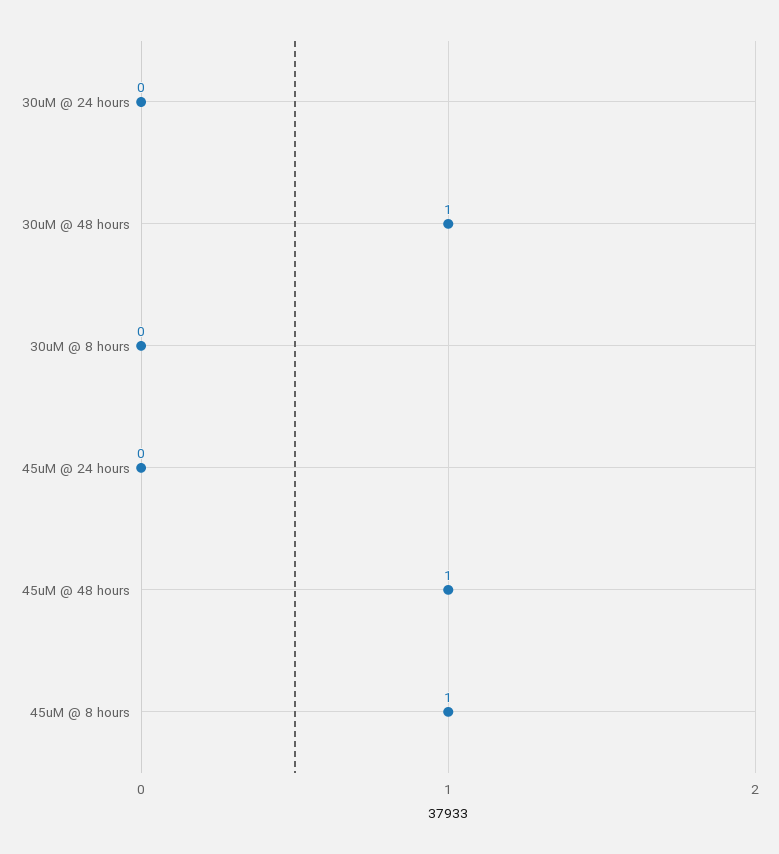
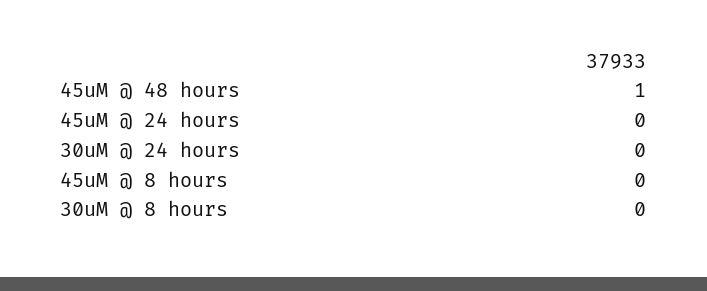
  {
    "30uM @ 24 hours": 0,
-   "30uM @ 48 hours": 1,
    "30uM @ 8 hours": 0,
    "45uM @ 24 hours": 0,
    "45uM @ 48 hours": 1,
-   "45uM @ 8 hours": 1
+   "45uM @ 8 hours": 0
  }

